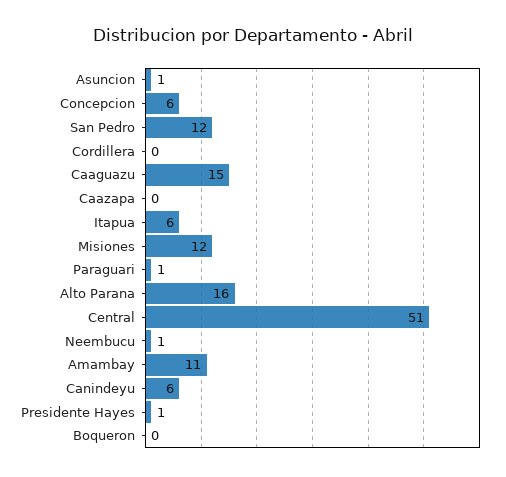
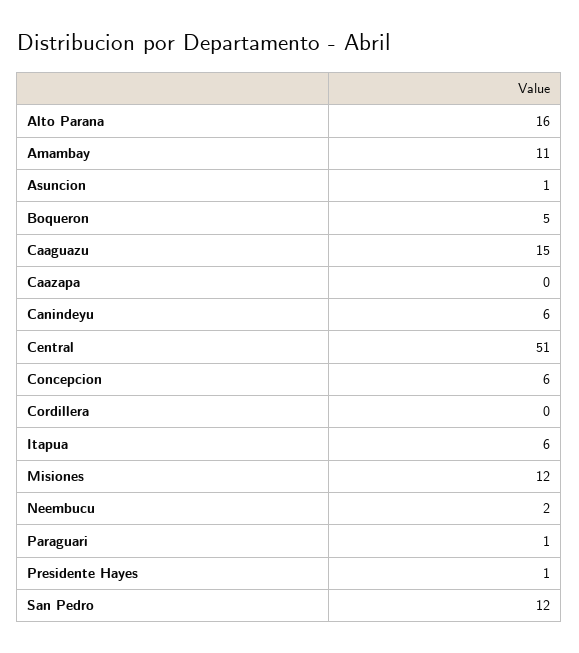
  {
    "Asuncion": 1,
    "Concepcion": 6,
    "San Pedro": 12,
    "Cordillera": 0,
    "Caaguazu": 15,
    "Caazapa": 0,
    "Itapua": 6,
    "Misiones": 12,
    "Paraguari": 1,
    "Alto Parana": 16,
    "Central": 51,
-   "Neembucu": 1,
+   "Neembucu": 2,
    "Amambay": 11,
    "Canindeyu": 6,
    "Presidente Hayes": 1,
-   "Boqueron": 0
+   "Boqueron": 5
  }

